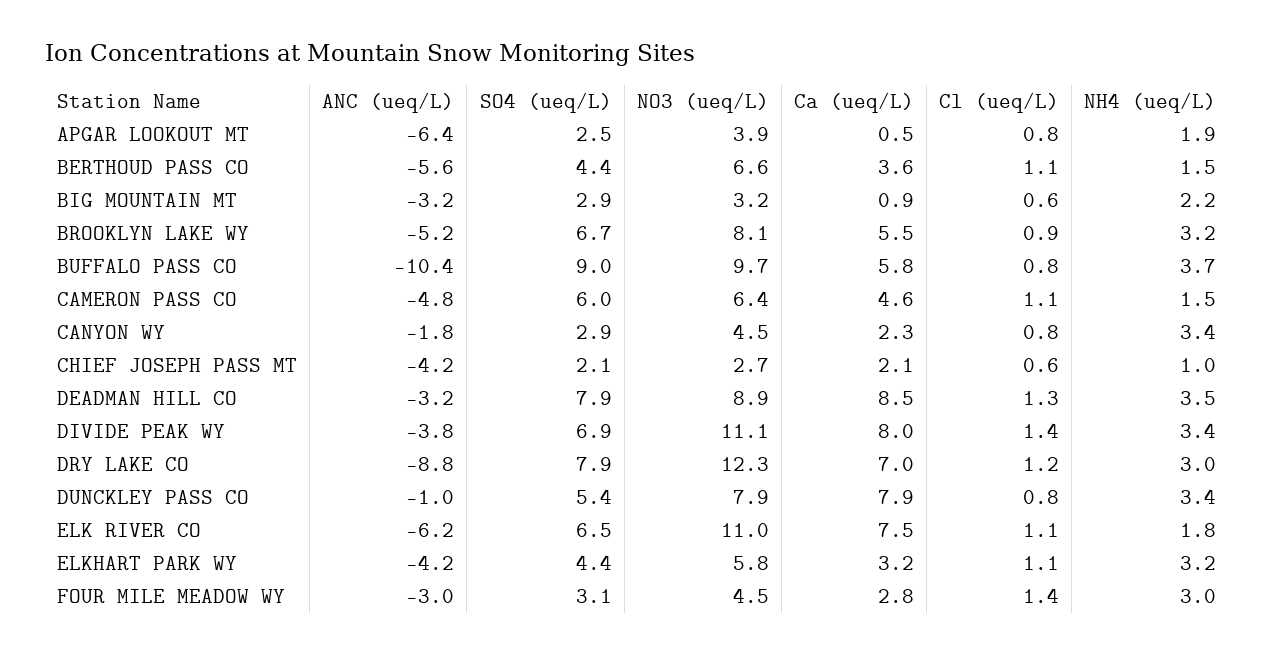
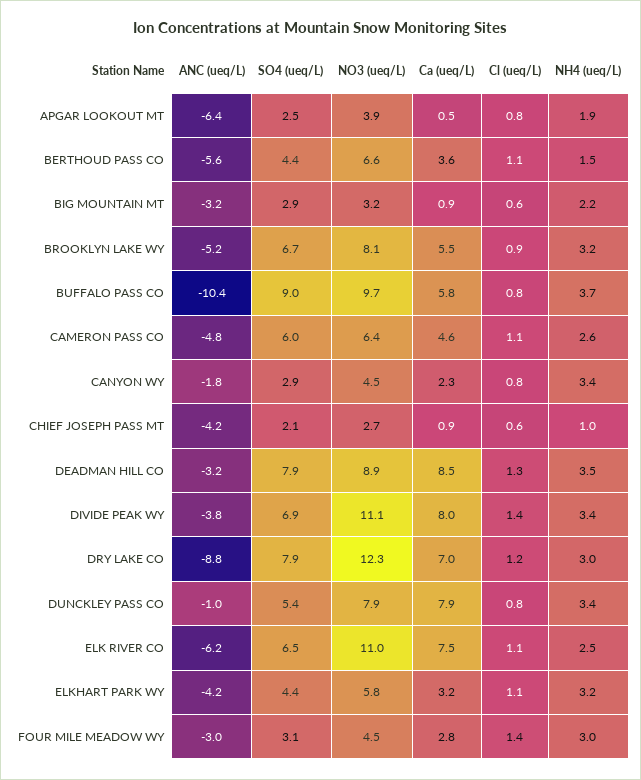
  {
    "ANC (ueq/L)": {
      "APGAR LOOKOUT MT": -6.4,
      "BERTHOUD PASS CO": -5.6,
      "BIG MOUNTAIN MT": -3.2,
      "BROOKLYN LAKE WY": -5.2,
      "BUFFALO PASS CO": -10.4,
      "CAMERON PASS CO": -4.8,
      "CANYON WY": -1.8,
      "CHIEF JOSEPH PASS MT": -4.2,
      "DEADMAN HILL CO": -3.2,
      "DIVIDE PEAK WY": -3.8,
      "DRY LAKE CO": -8.8,
      "DUNCKLEY PASS CO": -1,
      "ELK RIVER CO": -6.2,
      "ELKHART PARK WY": -4.2,
      "FOUR MILE MEADOW WY": -3
    },
    "SO4 (ueq/L)": {
      "APGAR LOOKOUT MT": 2.5,
      "BERTHOUD PASS CO": 4.4,
      "BIG MOUNTAIN MT": 2.9,
      "BROOKLYN LAKE WY": 6.7,
      "BUFFALO PASS CO": 9,
      "CAMERON PASS CO": 6,
      "CANYON WY": 2.9,
      "CHIEF JOSEPH PASS MT": 2.1,
      "DEADMAN HILL CO": 7.9,
      "DIVIDE PEAK WY": 6.9,
      "DRY LAKE CO": 7.9,
      "DUNCKLEY PASS CO": 5.4,
      "ELK RIVER CO": 6.5,
      "ELKHART PARK WY": 4.4,
      "FOUR MILE MEADOW WY": 3.1
    },
    "NO3 (ueq/L)": {
      "APGAR LOOKOUT MT": 3.9,
      "BERTHOUD PASS CO": 6.6,
      "BIG MOUNTAIN MT": 3.2,
      "BROOKLYN LAKE WY": 8.1,
      "BUFFALO PASS CO": 9.7,
      "CAMERON PASS CO": 6.4,
      "CANYON WY": 4.5,
      "CHIEF JOSEPH PASS MT": 2.7,
      "DEADMAN HILL CO": 8.9,
      "DIVIDE PEAK WY": 11.1,
      "DRY LAKE CO": 12.3,
      "DUNCKLEY PASS CO": 7.9,
      "ELK RIVER CO": 11,
      "ELKHART PARK WY": 5.8,
      "FOUR MILE MEADOW WY": 4.5
    },
    "Ca (ueq/L)": {
      "APGAR LOOKOUT MT": 0.5,
      "BERTHOUD PASS CO": 3.6,
      "BIG MOUNTAIN MT": 0.9,
      "BROOKLYN LAKE WY": 5.5,
      "BUFFALO PASS CO": 5.8,
      "CAMERON PASS CO": 4.6,
      "CANYON WY": 2.3,
-     "CHIEF JOSEPH PASS MT": 2.1,
+     "CHIEF JOSEPH PASS MT": 0.9,
      "DEADMAN HILL CO": 8.5,
      "DIVIDE PEAK WY": 8,
      "DRY LAKE CO": 7,
      "DUNCKLEY PASS CO": 7.9,
      "ELK RIVER CO": 7.5,
      "ELKHART PARK WY": 3.2,
      "FOUR MILE MEADOW WY": 2.8
    },
    "Cl (ueq/L)": {
      "APGAR LOOKOUT MT": 0.8,
      "BERTHOUD PASS CO": 1.1,
      "BIG MOUNTAIN MT": 0.6,
      "BROOKLYN LAKE WY": 0.9,
      "BUFFALO PASS CO": 0.8,
      "CAMERON PASS CO": 1.1,
      "CANYON WY": 0.8,
      "CHIEF JOSEPH PASS MT": 0.6,
      "DEADMAN HILL CO": 1.3,
      "DIVIDE PEAK WY": 1.4,
      "DRY LAKE CO": 1.2,
      "DUNCKLEY PASS CO": 0.8,
      "ELK RIVER CO": 1.1,
      "ELKHART PARK WY": 1.1,
      "FOUR MILE MEADOW WY": 1.4
    },
    "NH4 (ueq/L)": {
      "APGAR LOOKOUT MT": 1.9,
      "BERTHOUD PASS CO": 1.5,
      "BIG MOUNTAIN MT": 2.2,
      "BROOKLYN LAKE WY": 3.2,
      "BUFFALO PASS CO": 3.7,
-     "CAMERON PASS CO": 1.5,
+     "CAMERON PASS CO": 2.6,
      "CANYON WY": 3.4,
      "CHIEF JOSEPH PASS MT": 1,
      "DEADMAN HILL CO": 3.5,
      "DIVIDE PEAK WY": 3.4,
      "DRY LAKE CO": 3,
      "DUNCKLEY PASS CO": 3.4,
-     "ELK RIVER CO": 1.8,
+     "ELK RIVER CO": 2.5,
      "ELKHART PARK WY": 3.2,
      "FOUR MILE MEADOW WY": 3
    }
  }

